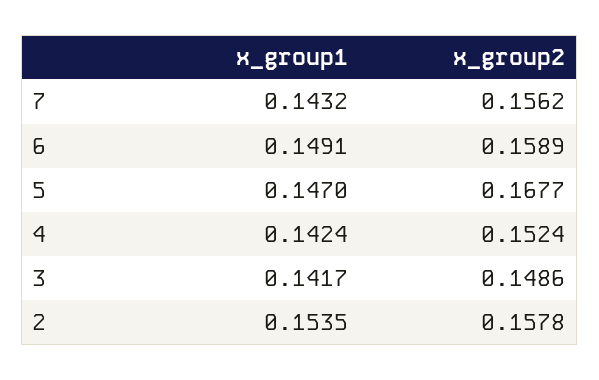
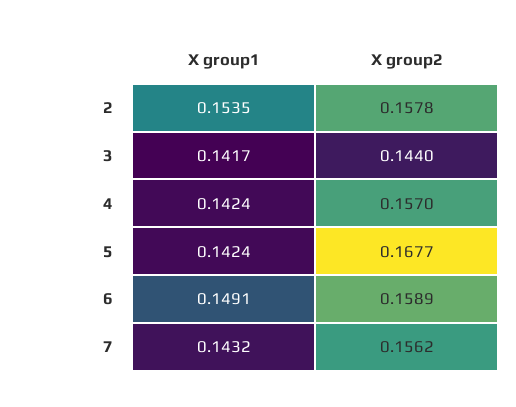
  {
    "x_group1": {
      "7": 0.1432,
      "6": 0.1491,
-     "5": 0.147,
+     "5": 0.1424,
      "4": 0.1424,
      "3": 0.1417,
      "2": 0.1535
    },
    "x_group2": {
      "7": 0.1562,
      "6": 0.1589,
      "5": 0.1677,
-     "4": 0.1524,
+     "4": 0.157,
-     "3": 0.1486,
+     "3": 0.144,
      "2": 0.1578
    }
  }

